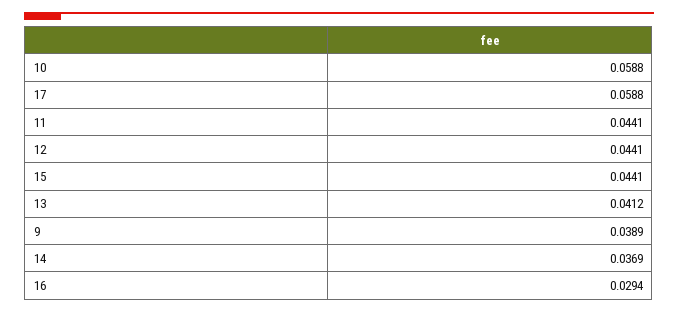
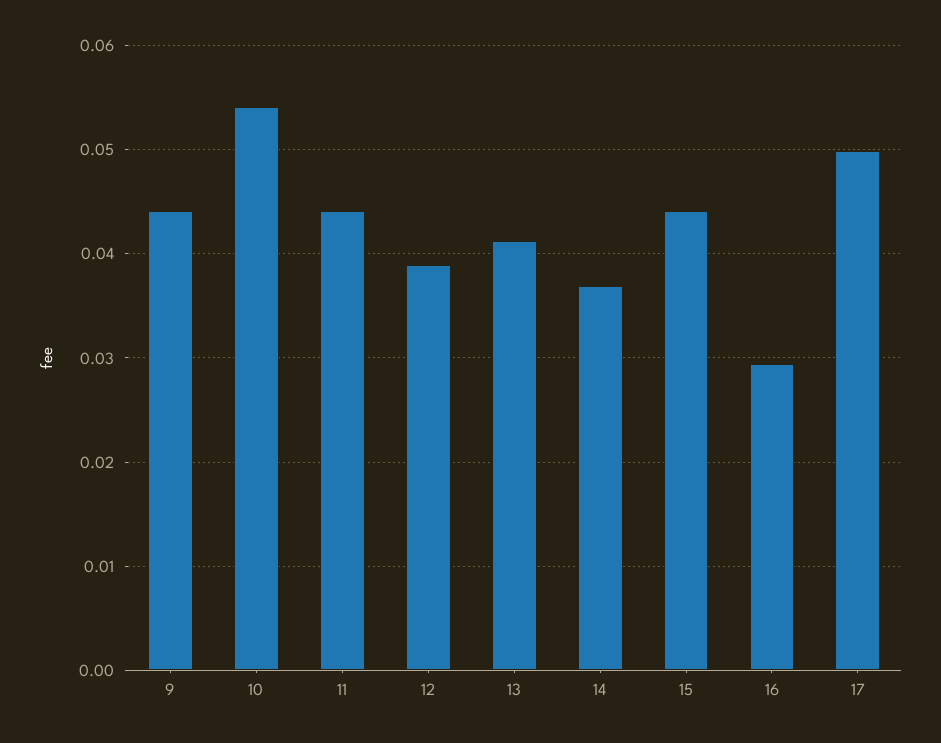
  {
-   "10": 0.0588,
+   "10": 0.054,
-   "17": 0.0588,
+   "17": 0.05,
    "11": 0.0441,
-   "12": 0.0441,
+   "12": 0.039,
    "15": 0.0441,
    "13": 0.0412,
-   "9": 0.0389,
+   "9": 0.044,
    "14": 0.0369,
    "16": 0.0294
  }

